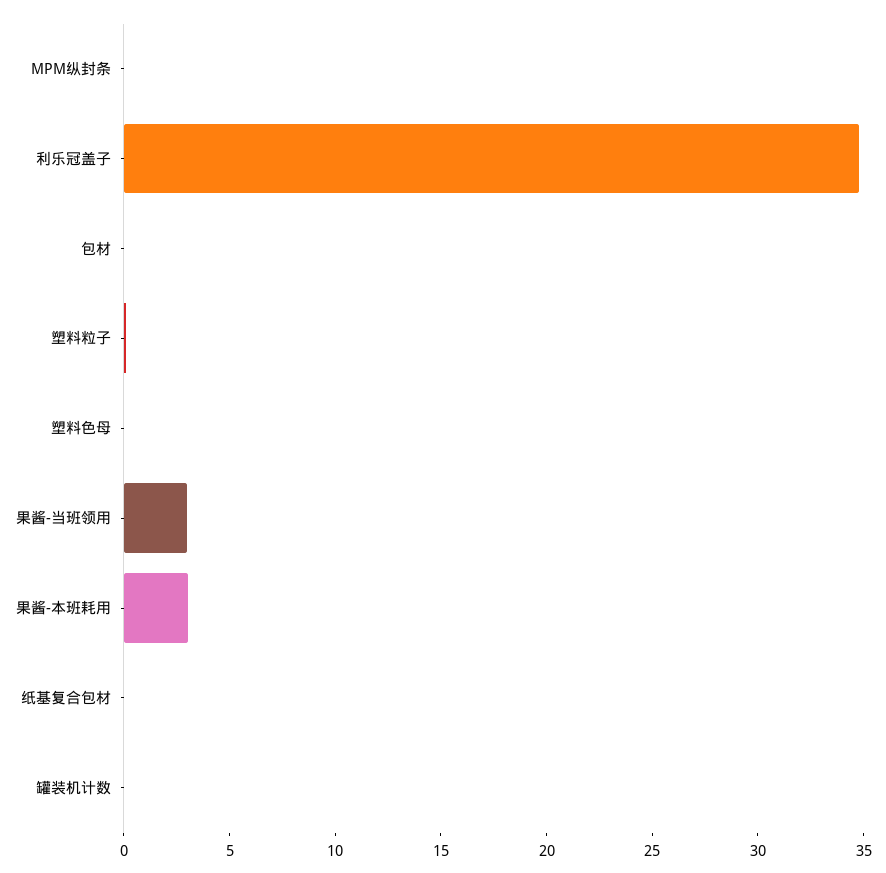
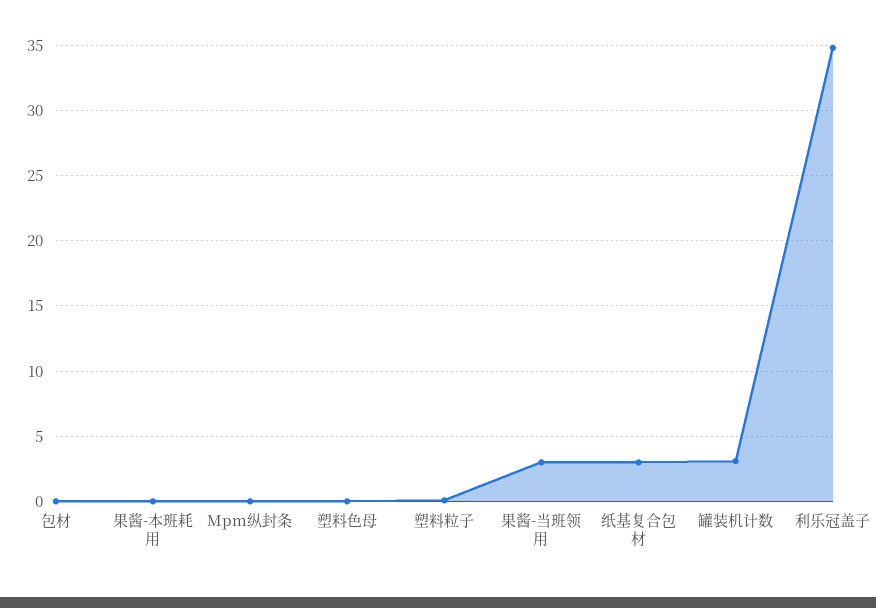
  {
    "MPM纵封条": 0,
    "利乐冠盖子": 35,
    "包材": 0,
    "塑料粒子": 0,
    "塑料色母": 0,
    "果酱-当班领用": 3,
-   "果酱-本班耗用": 3,
+   "果酱-本班耗用": 0,
-   "纸基复合包材": 0,
+   "纸基复合包材": 3,
-   "罐装机计数": 0
+   "罐装机计数": 3
  }

